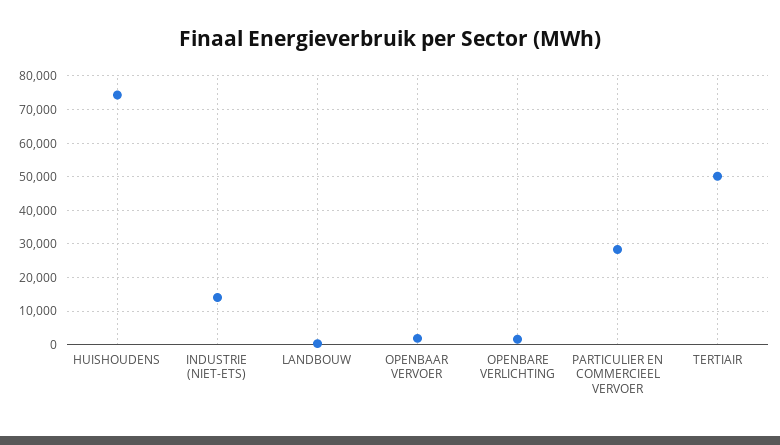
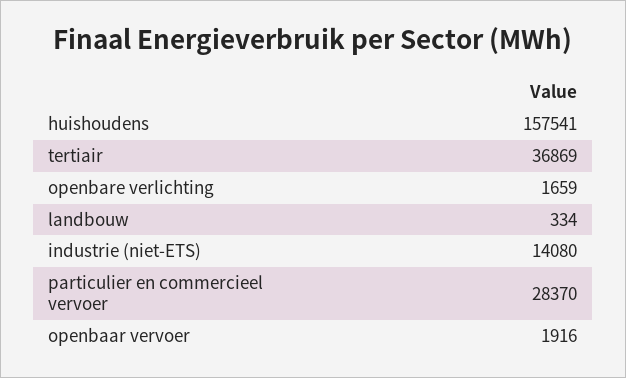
  {
-   "HUISHOUDENS": 74000,
+   "HUISHOUDENS": 157541,
    "INDUSTRIE (NIET-ETS)": 14080,
    "LANDBOUW": 334,
    "OPENBAAR VERVOER": 1916,
    "OPENBARE VERLICHTING": 1659,
    "PARTICULIER EN COMMERCIEEL VERVOER": 28370,
-   "TERTIAIR": 50000
+   "TERTIAIR": 36869
  }

